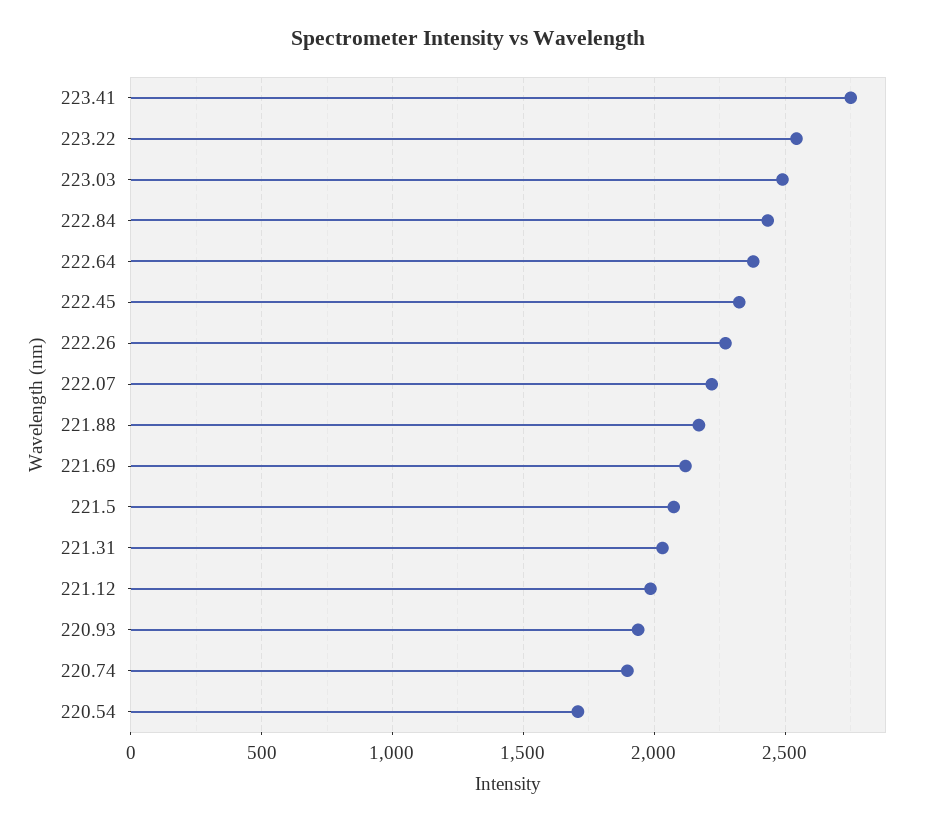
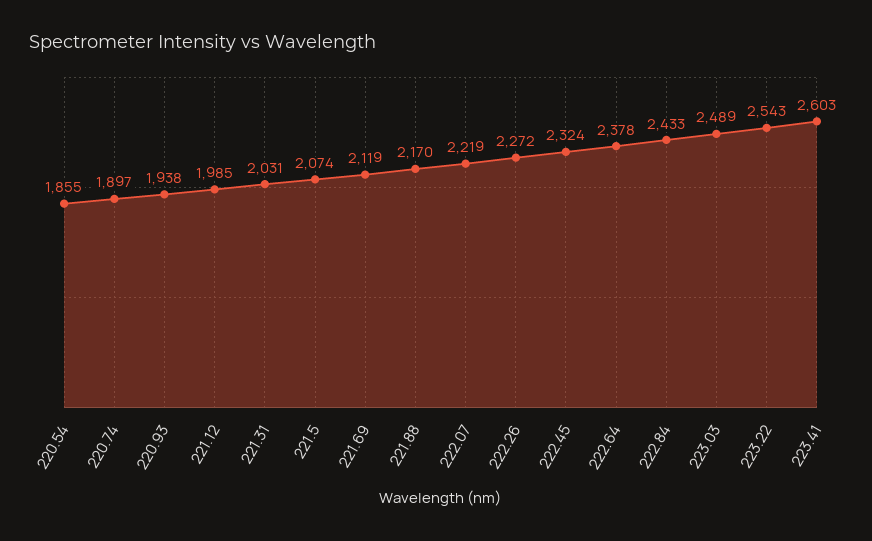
  {
-   "223.41": 2750,
+   "223.41": 2603,
    "223.22": 2543,
    "223.03": 2489,
    "222.84": 2433,
    "222.64": 2378,
    "222.45": 2324,
    "222.26": 2272,
    "222.07": 2219,
    "221.88": 2170,
    "221.69": 2119,
    "221.5": 2074,
    "221.31": 2031,
    "221.12": 1985,
    "220.93": 1938,
    "220.74": 1897,
-   "220.54": 1700
+   "220.54": 1855
  }

